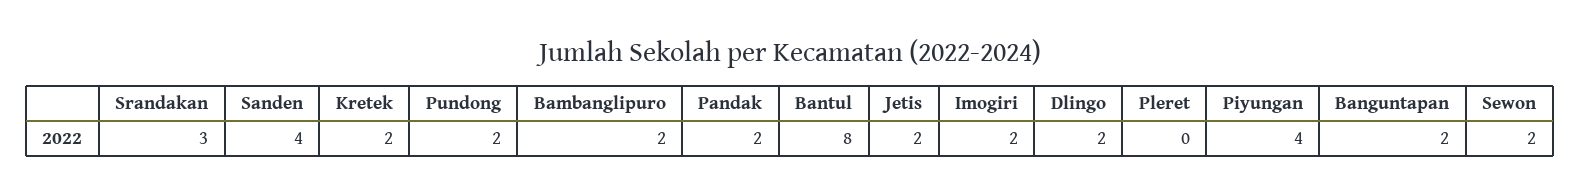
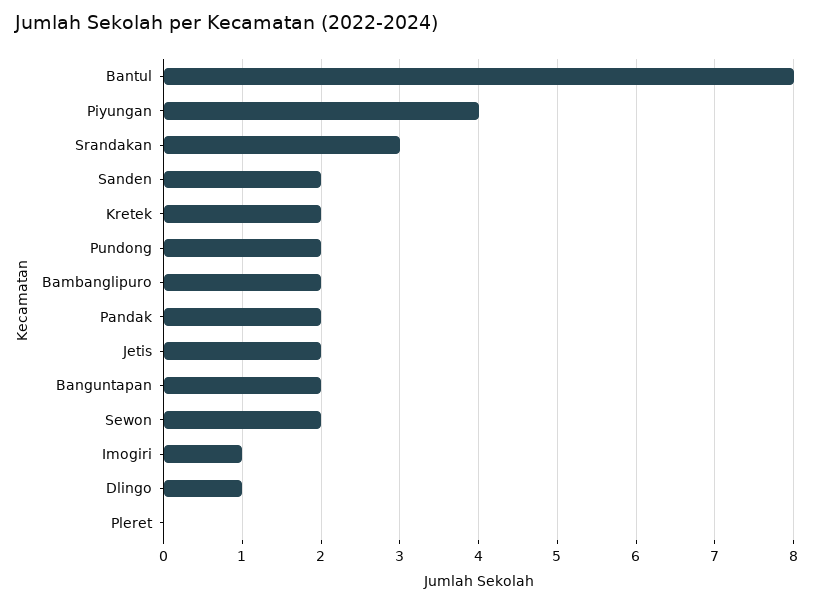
  {
    "Srandakan": 3,
-   "Sanden": 4,
+   "Sanden": 2,
    "Kretek": 2,
    "Pundong": 2,
    "Bambanglipuro": 2,
    "Pandak": 2,
    "Bantul": 8,
    "Jetis": 2,
-   "Imogiri": 2,
+   "Imogiri": 1,
-   "Dlingo": 2,
+   "Dlingo": 1,
    "Pleret": 0,
    "Piyungan": 4,
    "Banguntapan": 2,
    "Sewon": 2
  }

